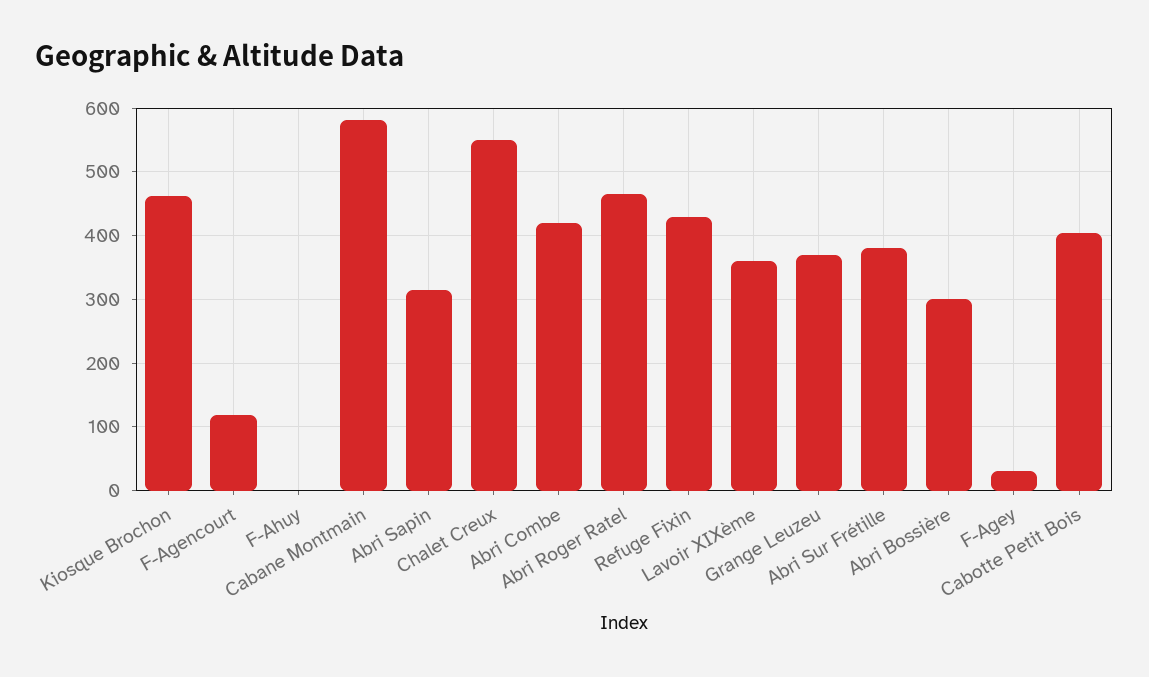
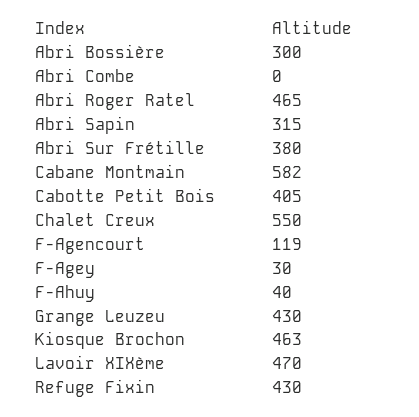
  {
    "Kiosque Brochon": 463,
    "F-Agencourt": 119,
-   "F-Ahuy": 0,
+   "F-Ahuy": 40,
    "Cabane Montmain": 582,
    "Abri Sapin": 315,
    "Chalet Creux": 550,
-   "Abri Combe": 420,
+   "Abri Combe": 0,
    "Abri Roger Ratel": 465,
    "Refuge Fixin": 430,
-   "Lavoir XIXème": 360,
+   "Lavoir XIXème": 470,
-   "Grange Leuzeu": 370,
+   "Grange Leuzeu": 430,
    "Abri Sur Frétille": 380,
    "Abri Bossière": 300,
    "F-Agey": 30,
    "Cabotte Petit Bois": 405
  }

